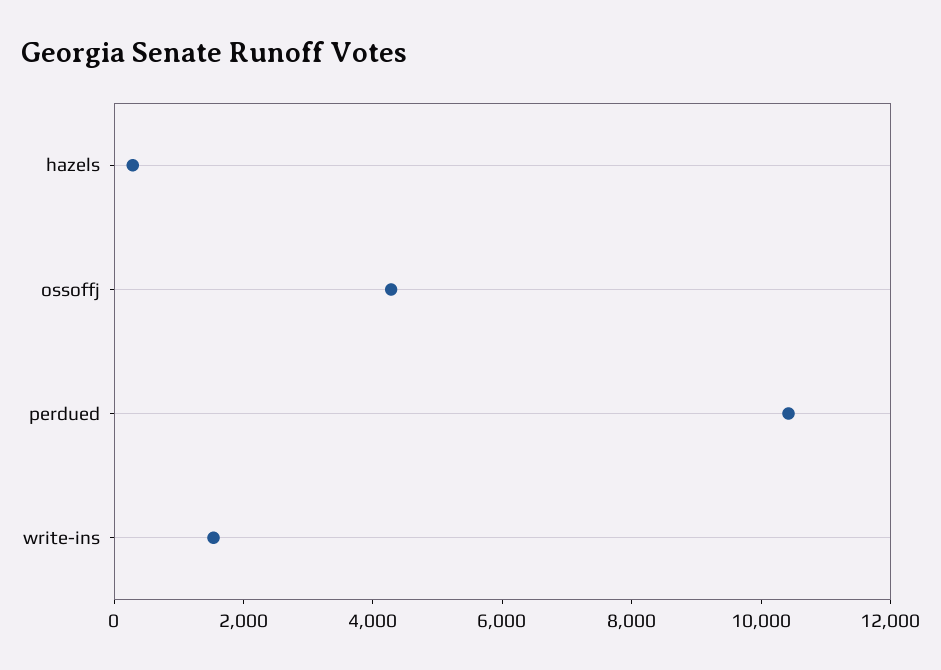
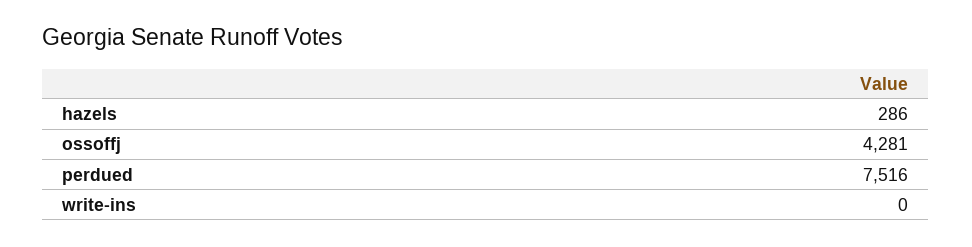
  {
    "hazels": 286,
    "ossoffj": 4281,
-   "perdued": 10500,
+   "perdued": 7516,
-   "write-ins": 1500
+   "write-ins": 0
  }

